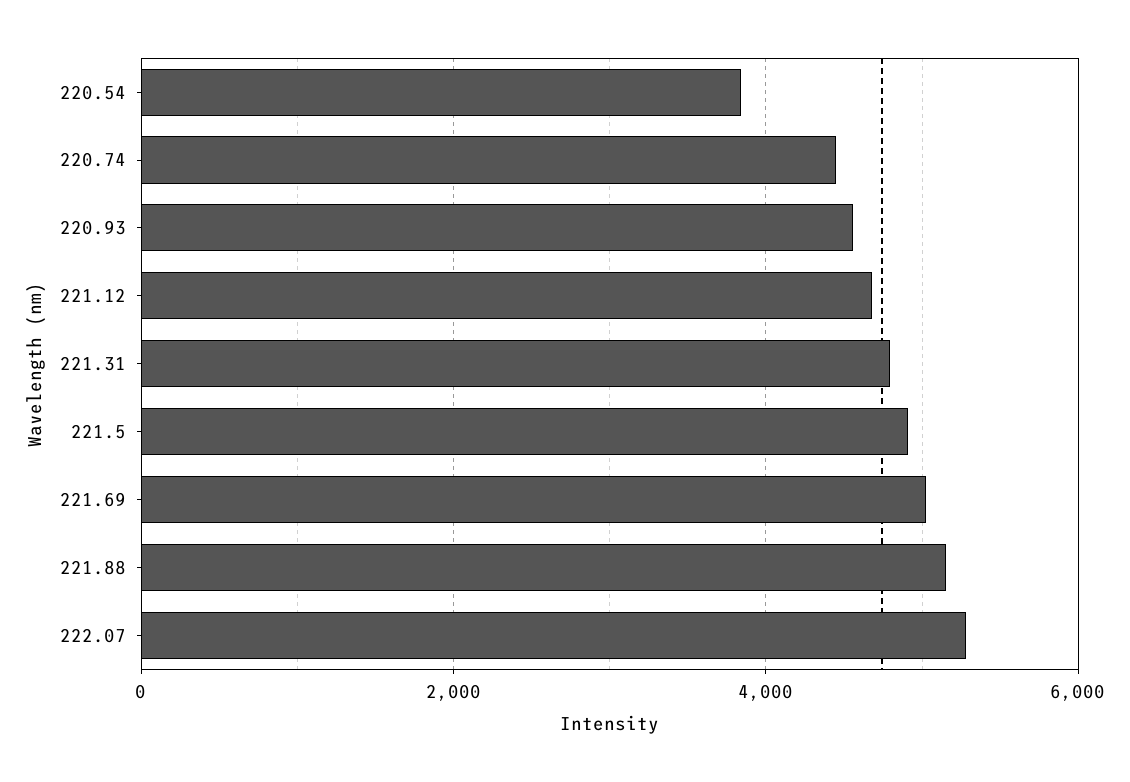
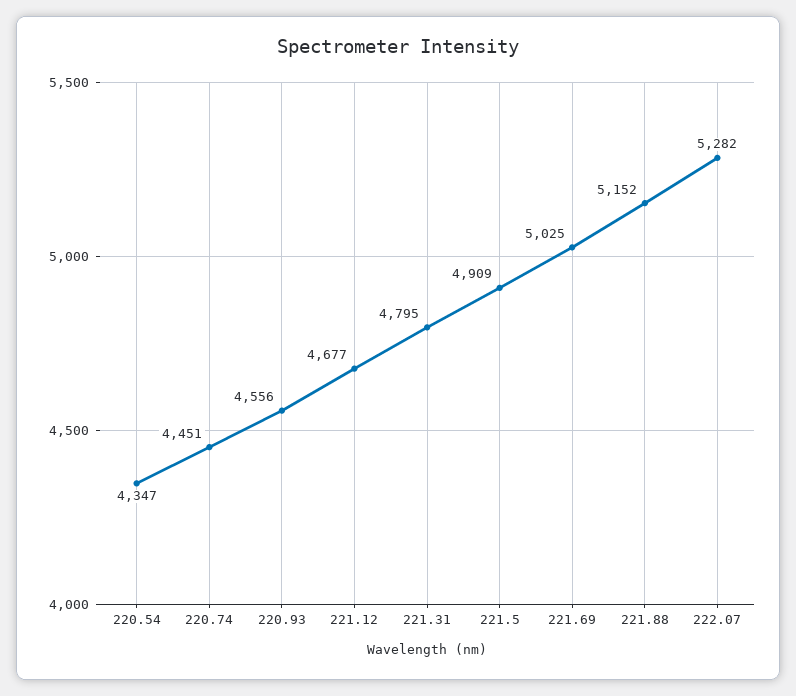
  {
-   "220.54": 3800,
+   "220.54": 4347,
    "220.74": 4451,
    "220.93": 4556,
    "221.12": 4677,
    "221.31": 4795,
    "221.5": 4909,
    "221.69": 5025,
    "221.88": 5152,
    "222.07": 5282
  }

